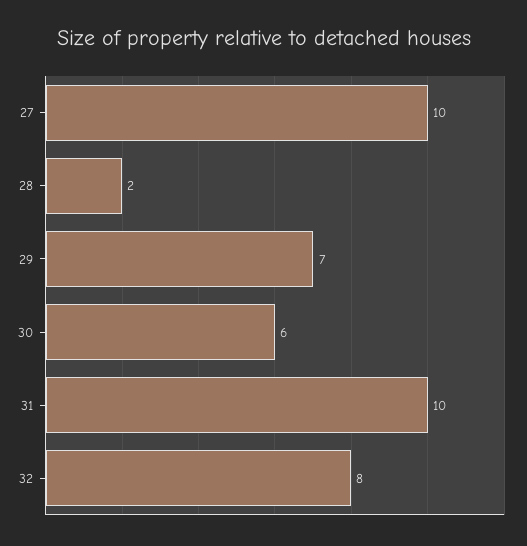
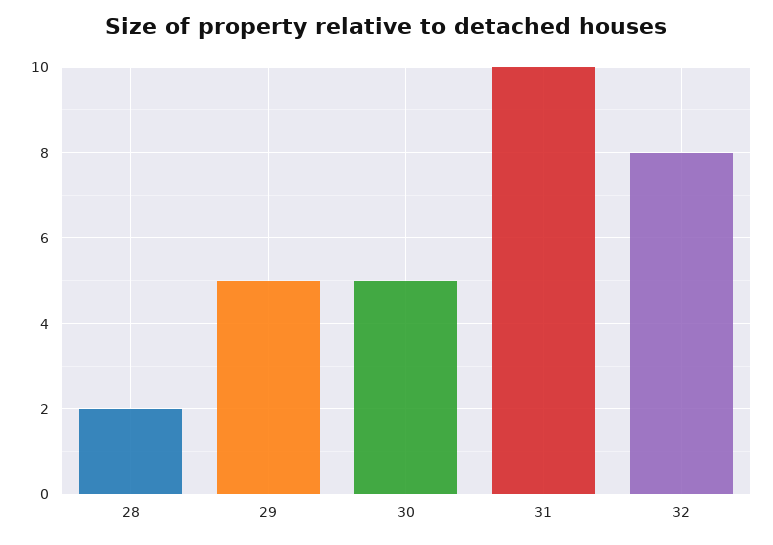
  {
-   "27": 10,
    "28": 2,
-   "29": 7,
+   "29": 5,
-   "30": 6,
+   "30": 5,
    "31": 10,
    "32": 8
  }

